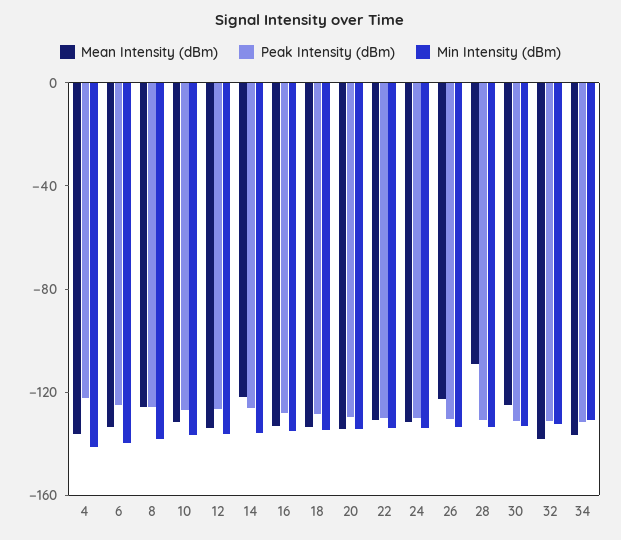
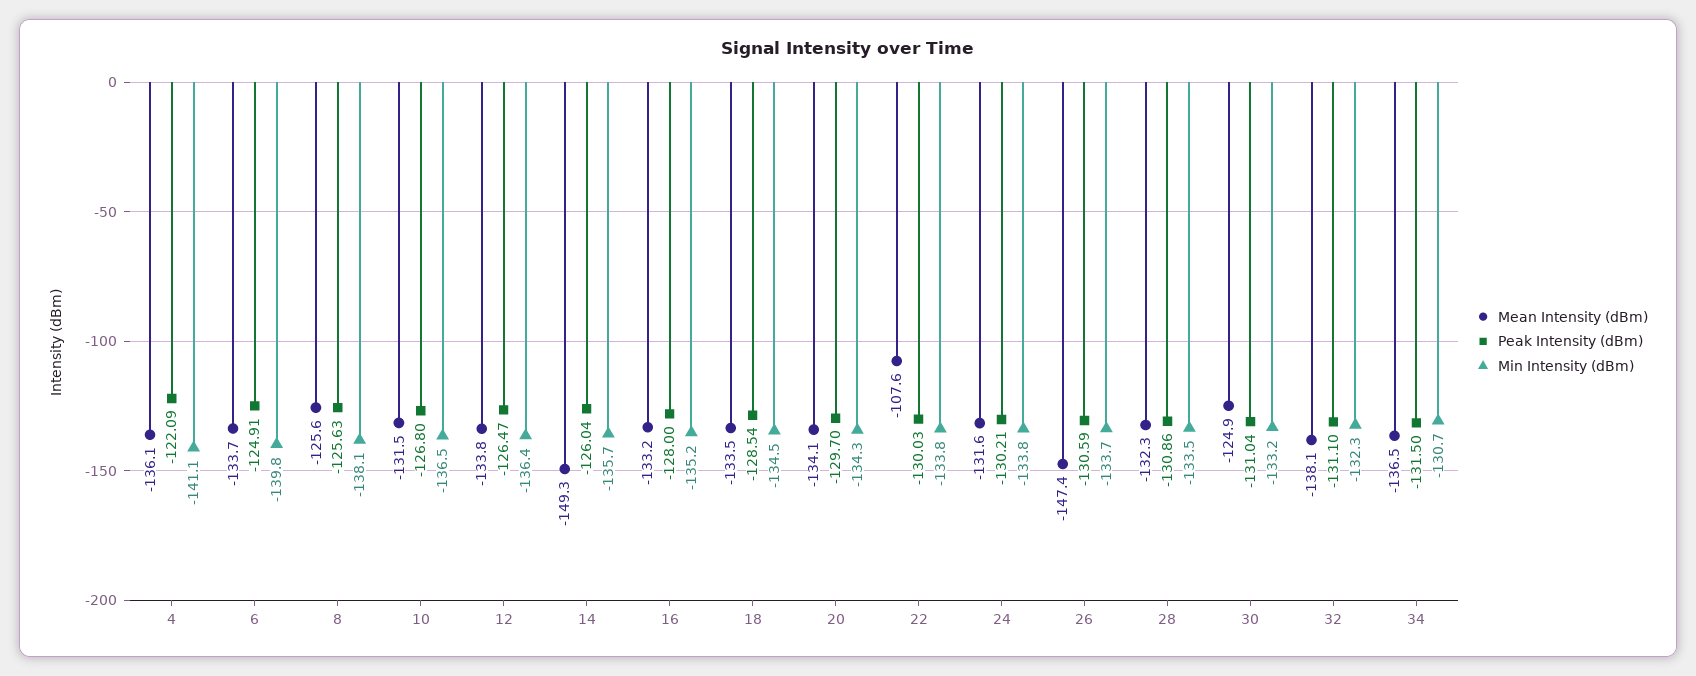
  {
    "Mean Intensity (dBm)": {
      "4": -136.1,
      "6": -133.7,
      "8": -125.6,
      "10": -131.5,
      "12": -133.8,
-     "14": -120,
+     "14": -149.3,
      "16": -133.2,
      "18": -133.5,
      "20": -134.1,
-     "22": -130,
+     "22": -107.6,
      "24": -131.6,
-     "26": -120,
+     "26": -147.4,
-     "28": -110,
+     "28": -132.3,
      "30": -124.9,
      "32": -138.1,
      "34": -136.5
    },
    "Peak Intensity (dBm)": {
      "4": -122.09,
      "6": -124.91,
      "8": -125.63,
      "10": -126.8,
      "12": -126.47,
      "14": -126.04,
      "16": -128,
      "18": -128.54,
      "20": -129.7,
      "22": -130.03,
      "24": -130.21,
      "26": -130.59,
      "28": -130.86,
      "30": -131.04,
      "32": -131.1,
      "34": -131.5
    },
    "Min Intensity (dBm)": {
      "4": -141.1,
      "6": -139.8,
      "8": -138.1,
      "10": -136.5,
      "12": -136.4,
      "14": -135.7,
      "16": -135.2,
      "18": -134.5,
      "20": -134.3,
      "22": -133.8,
      "24": -133.8,
      "26": -133.7,
      "28": -133.5,
      "30": -133.2,
      "32": -132.3,
      "34": -130.7
    }
  }

